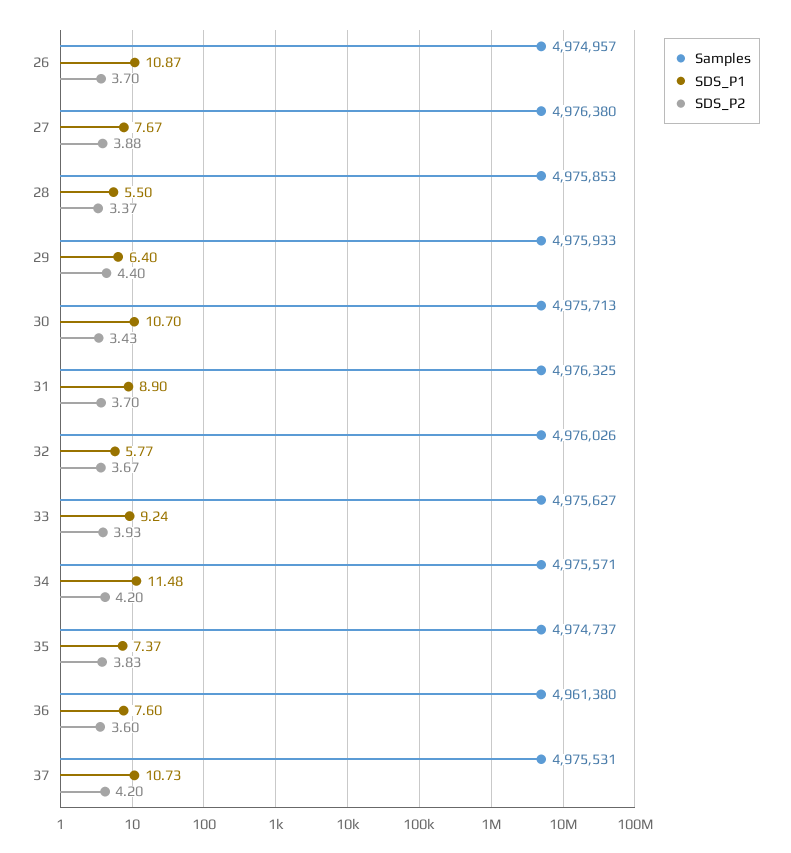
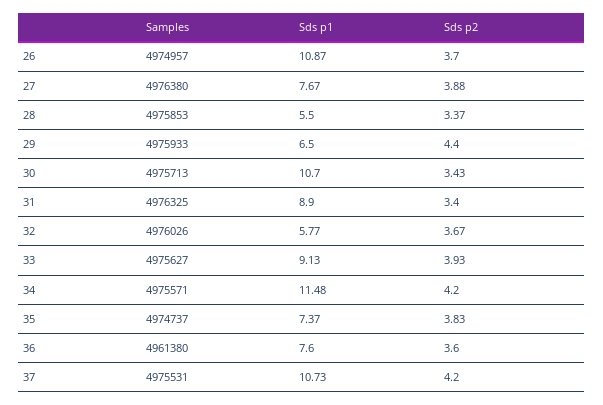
  {
    "Samples": {
      "26": 4974957,
      "27": 4976380,
      "28": 4975853,
      "29": 4975933,
      "30": 4975713,
      "31": 4976325,
      "32": 4976026,
      "33": 4975627,
      "34": 4975571,
      "35": 4974737,
      "36": 4961380,
      "37": 4975531
    },
    "SDS_P1": {
      "26": 10.87,
      "27": 7.67,
      "28": 5.5,
-     "29": 6.4,
+     "29": 6.5,
      "30": 10.7,
      "31": 8.9,
      "32": 5.77,
-     "33": 9.24,
+     "33": 9.13,
      "34": 11.48,
      "35": 7.37,
      "36": 7.6,
      "37": 10.73
    },
    "SDS_P2": {
      "26": 3.7,
      "27": 3.88,
      "28": 3.37,
      "29": 4.4,
      "30": 3.43,
-     "31": 3.7,
+     "31": 3.4,
      "32": 3.67,
      "33": 3.93,
      "34": 4.2,
      "35": 3.83,
      "36": 3.6,
      "37": 4.2
    }
  }

